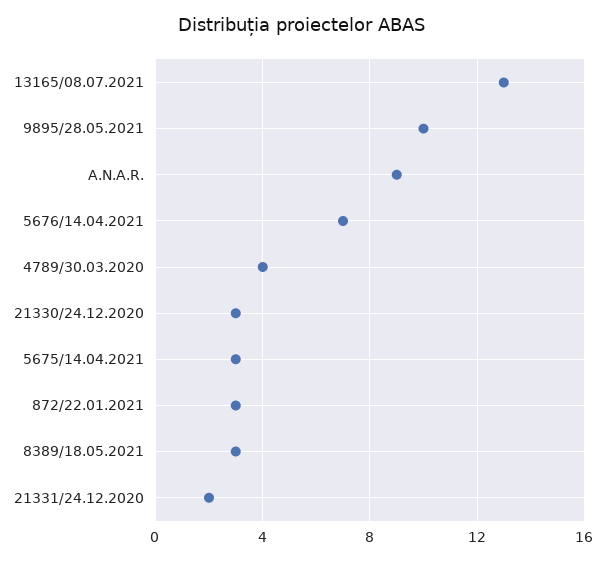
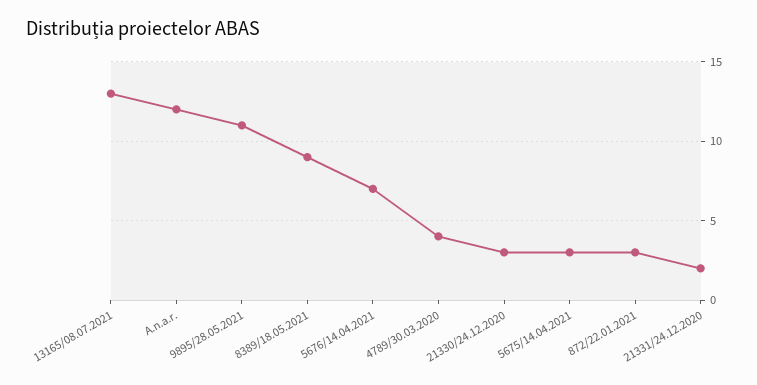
  {
    "13165/08.07.2021": 13,
-   "9895/28.05.2021": 10,
+   "9895/28.05.2021": 11,
-   "A.N.A.R.": 9,
+   "A.N.A.R.": 12,
    "5676/14.04.2021": 7,
    "4789/30.03.2020": 4,
    "21330/24.12.2020": 3,
    "5675/14.04.2021": 3,
    "872/22.01.2021": 3,
-   "8389/18.05.2021": 3,
+   "8389/18.05.2021": 9,
    "21331/24.12.2020": 2
  }

